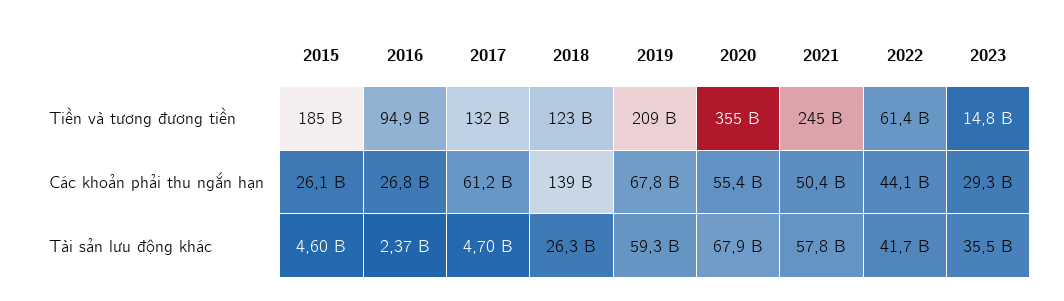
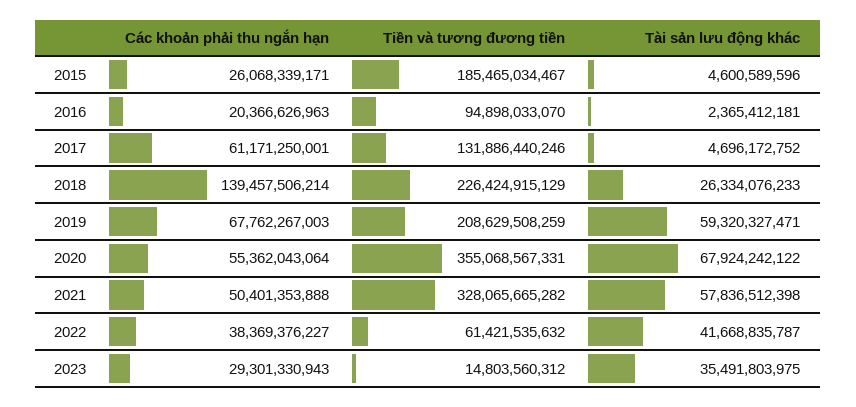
  {
    "2015": {
      "Tiền và tương đương tiền": 185465034467,
      "Các khoản phải thu ngắn hạn": 26068339171,
      "Tài sản lưu động khác": 4600589596
    },
    "2016": {
      "Tiền và tương đương tiền": 94898033070,
-     "Các khoản phải thu ngắn hạn": 26800000000,
+     "Các khoản phải thu ngắn hạn": 20366626963,
      "Tài sản lưu động khác": 2365412181
    },
    "2017": {
      "Tiền và tương đương tiền": 131886440246,
      "Các khoản phải thu ngắn hạn": 61171250001,
      "Tài sản lưu động khác": 4696172752
    },
    "2018": {
-     "Tiền và tương đương tiền": 123000000000,
+     "Tiền và tương đương tiền": 226424915129,
      "Các khoản phải thu ngắn hạn": 139457506214,
      "Tài sản lưu động khác": 26334076233
    },
    "2019": {
      "Tiền và tương đương tiền": 208629508259,
      "Các khoản phải thu ngắn hạn": 67762267003,
      "Tài sản lưu động khác": 59320327471
    },
    "2020": {
      "Tiền và tương đương tiền": 355068567331,
      "Các khoản phải thu ngắn hạn": 55362043064,
      "Tài sản lưu động khác": 67924242122
    },
    "2021": {
-     "Tiền và tương đương tiền": 245000000000,
+     "Tiền và tương đương tiền": 328065665282,
      "Các khoản phải thu ngắn hạn": 50401353888,
      "Tài sản lưu động khác": 57836512398
    },
    "2022": {
      "Tiền và tương đương tiền": 61421535632,
-     "Các khoản phải thu ngắn hạn": 44100000000,
+     "Các khoản phải thu ngắn hạn": 38369376227,
      "Tài sản lưu động khác": 41668835787
    },
    "2023": {
      "Tiền và tương đương tiền": 14803560312,
      "Các khoản phải thu ngắn hạn": 29301330943,
      "Tài sản lưu động khác": 35491803975
    }
  }

